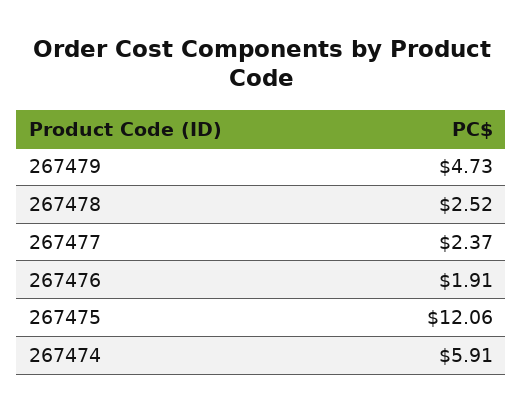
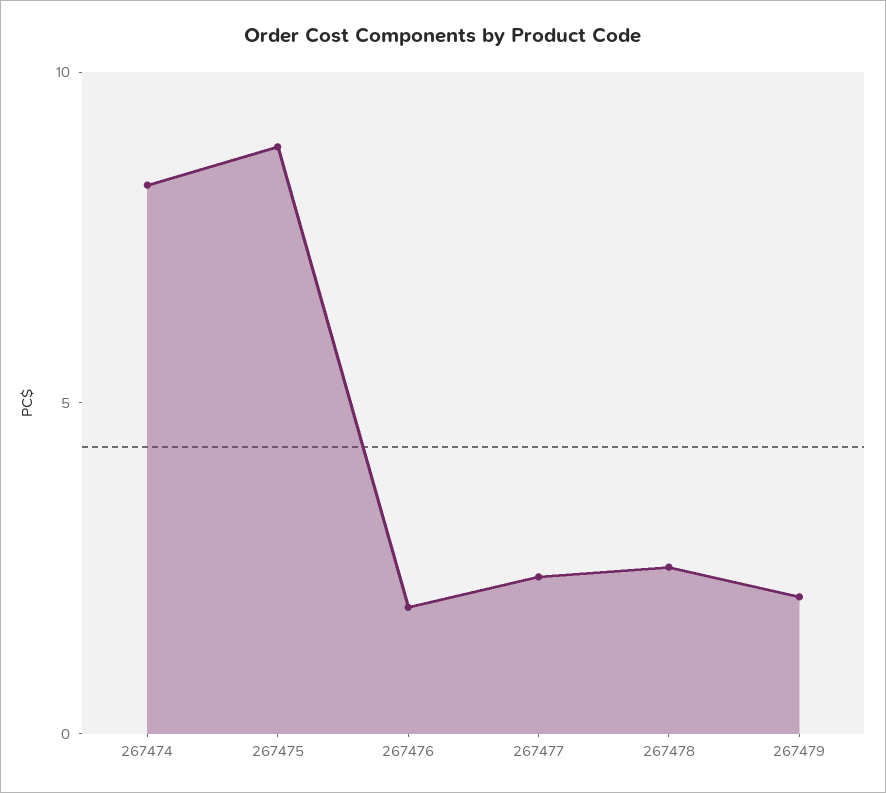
  {
-   "267479": 4.73,
+   "267479": 2,
    "267478": 2.52,
    "267477": 2.37,
    "267476": 1.91,
-   "267475": 12.06,
+   "267475": 9,
-   "267474": 5.91
+   "267474": 8
  }

